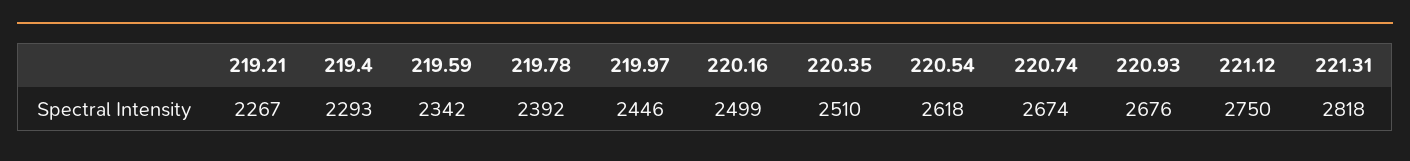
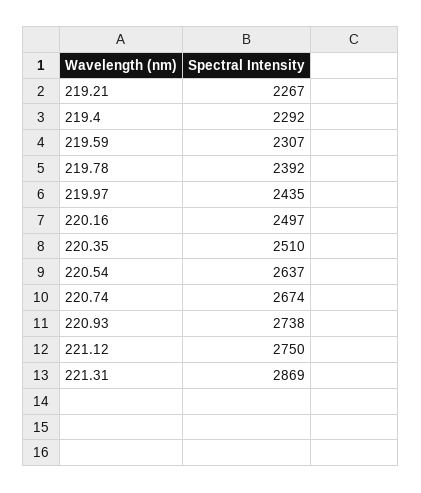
  {
    "219.21": 2267,
-   "219.4": 2293,
+   "219.4": 2292,
-   "219.59": 2342,
+   "219.59": 2307,
    "219.78": 2392,
-   "219.97": 2446,
+   "219.97": 2435,
-   "220.16": 2499,
+   "220.16": 2497,
    "220.35": 2510,
-   "220.54": 2618,
+   "220.54": 2637,
    "220.74": 2674,
-   "220.93": 2676,
+   "220.93": 2738,
    "221.12": 2750,
-   "221.31": 2818
+   "221.31": 2869
  }

